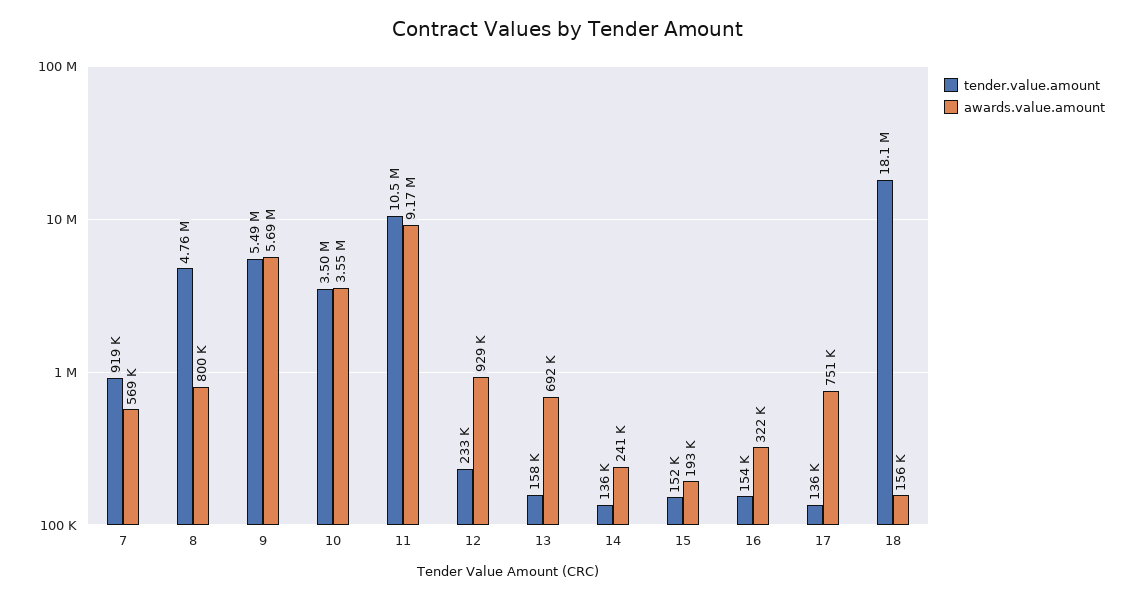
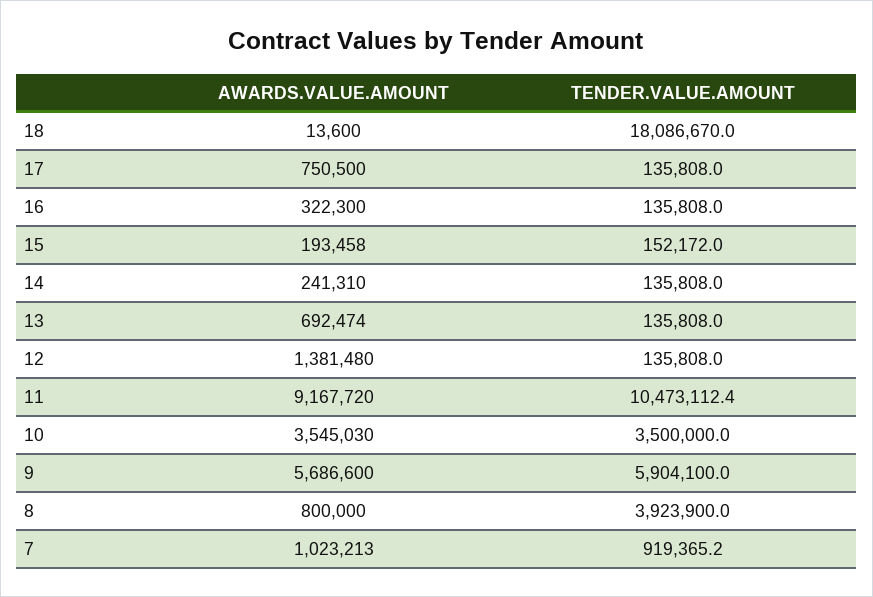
  {
    "tender.value.amount": {
      "7": 919365.2,
-     "8": 4760000,
+     "8": 3923900,
-     "9": 5490000,
+     "9": 5904100,
      "10": 3500000,
      "11": 10473112.4,
-     "12": 233000,
+     "12": 135808,
-     "13": 158000,
+     "13": 135808,
      "14": 135808,
      "15": 152172,
-     "16": 154000,
+     "16": 135808,
      "17": 135808,
      "18": 18086670
    },
    "awards.value.amount": {
-     "7": 569000,
+     "7": 1023213,
      "8": 800000,
      "9": 5686600,
      "10": 3545030,
      "11": 9167720,
-     "12": 929000,
+     "12": 1381480,
      "13": 692474,
      "14": 241310,
      "15": 193458,
      "16": 322300,
      "17": 750500,
-     "18": 156000
+     "18": 13600
    }
  }

